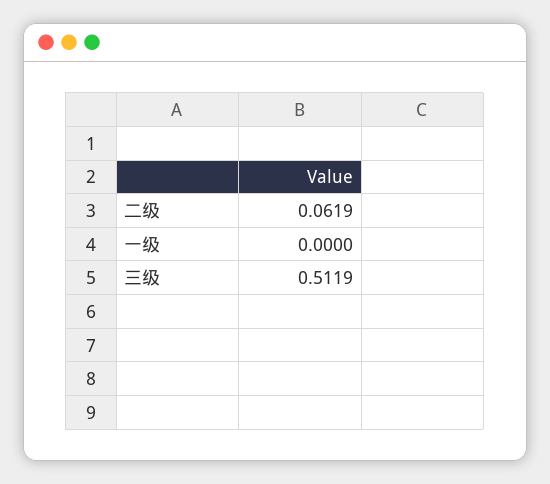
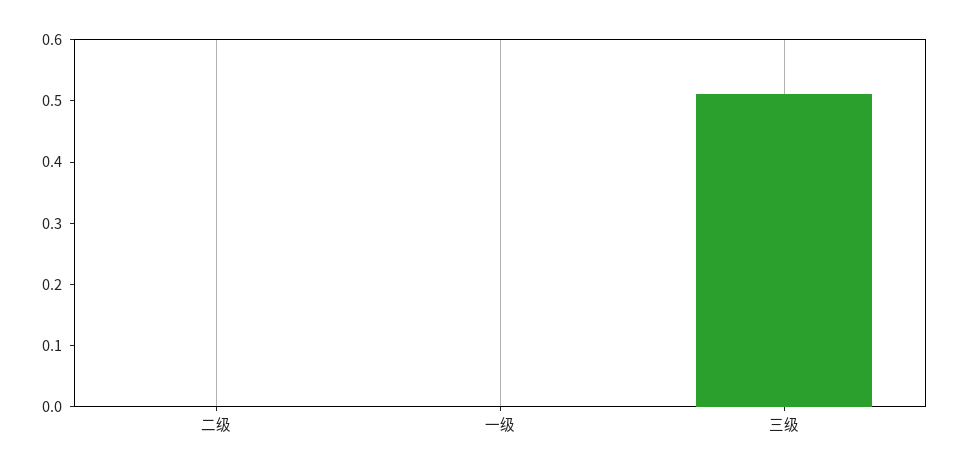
  {
-   "二级": 0.0619,
+   "二级": 0,
    "一级": 0,
    "三级": 0.5119
  }

